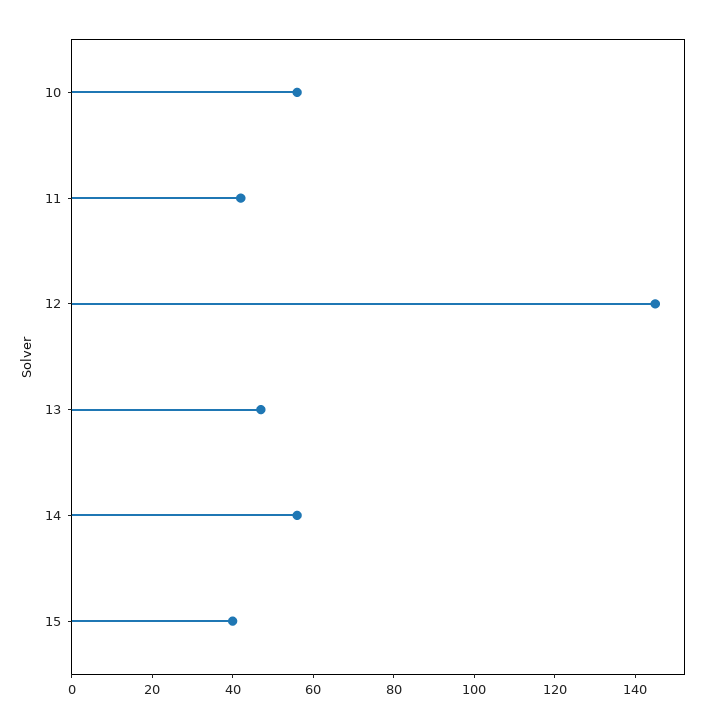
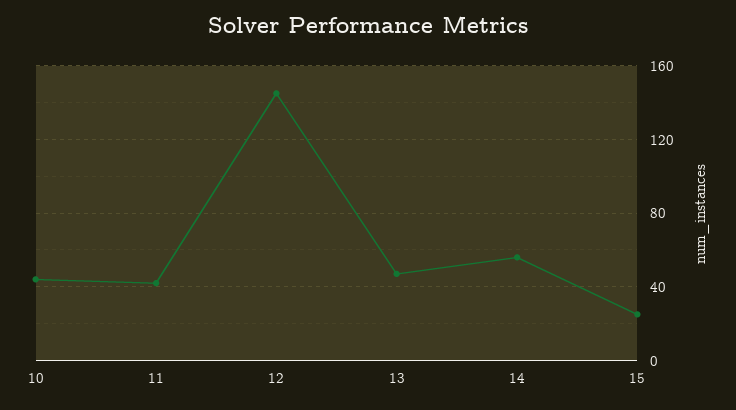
  {
-   "10": 55,
+   "10": 45,
    "11": 40,
    "12": 145,
    "13": 45,
    "14": 55,
-   "15": 40
+   "15": 25
  }

